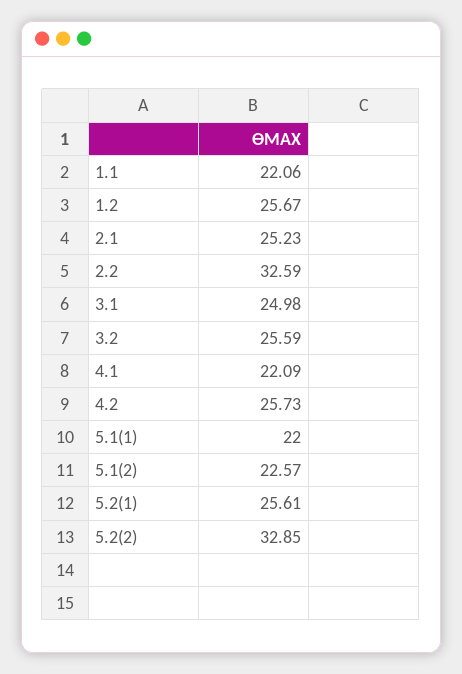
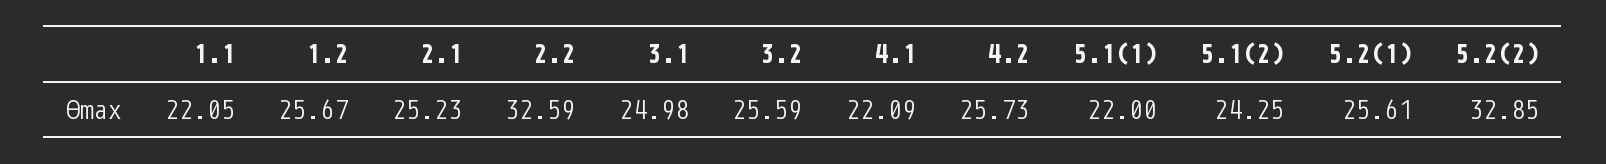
  {
-   "1.1": 22.06,
+   "1.1": 22.05,
    "1.2": 25.67,
    "2.1": 25.23,
    "2.2": 32.59,
    "3.1": 24.98,
    "3.2": 25.59,
    "4.1": 22.09,
    "4.2": 25.73,
    "5.1(1)": 22,
-   "5.1(2)": 22.57,
+   "5.1(2)": 24.25,
    "5.2(1)": 25.61,
    "5.2(2)": 32.85
  }

